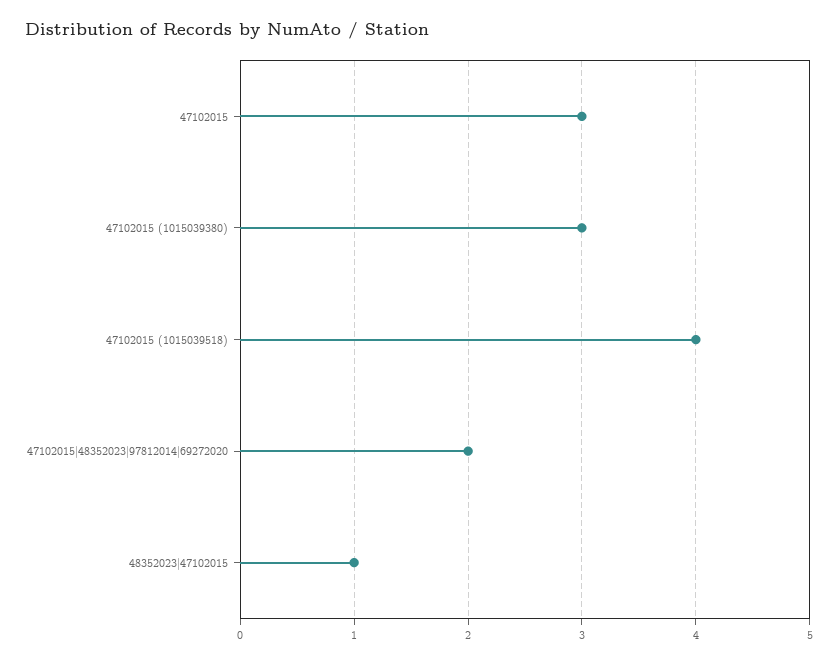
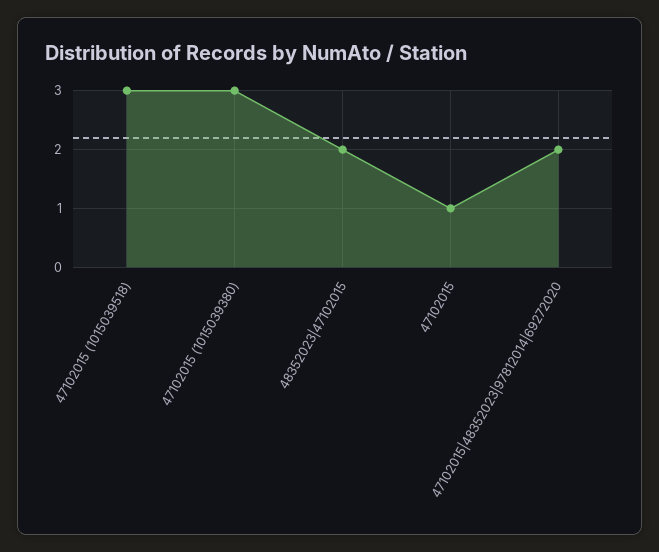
  {
-   "47102015": 3,
+   "47102015": 1,
    "47102015 (1015039380)": 3,
-   "47102015 (1015039518)": 4,
+   "47102015 (1015039518)": 3,
    "47102015|48352023|97812014|69272020": 2,
-   "48352023|47102015": 1
+   "48352023|47102015": 2
  }

